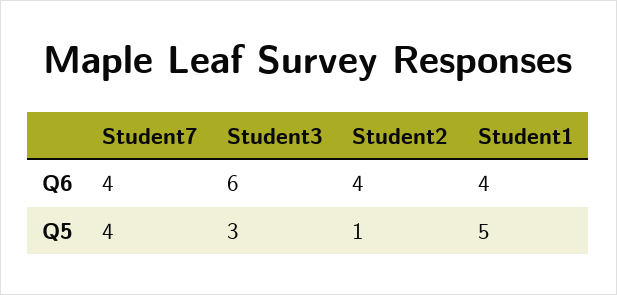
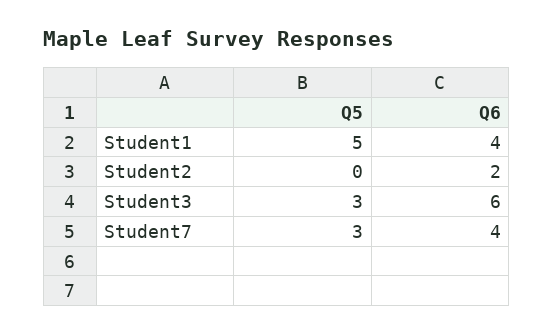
  {
    "Student7": {
      "Q6": 4,
-     "Q5": 4
+     "Q5": 3
    },
    "Student3": {
      "Q6": 6,
      "Q5": 3
    },
    "Student2": {
-     "Q6": 4,
+     "Q6": 2,
-     "Q5": 1
+     "Q5": 0
    },
    "Student1": {
      "Q6": 4,
      "Q5": 5
    }
  }

